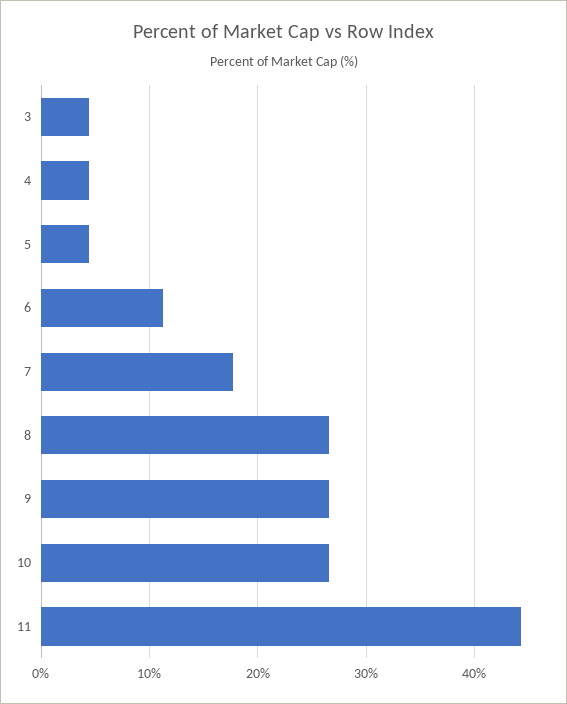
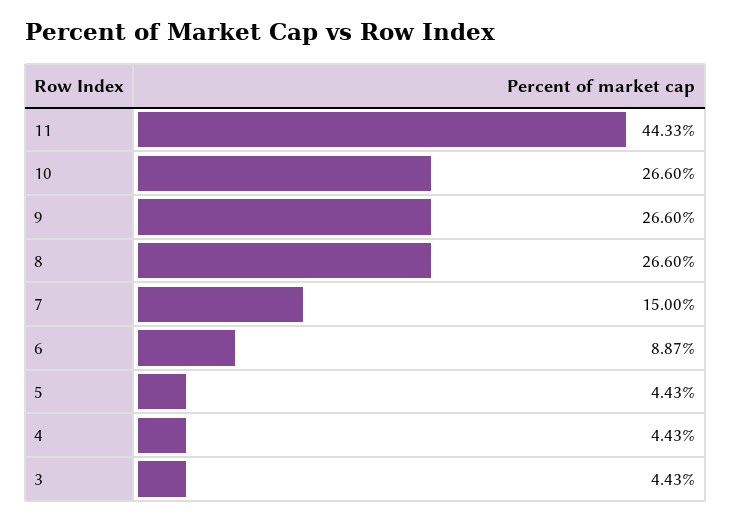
  {
    "3": 4.43,
    "4": 4.43,
    "5": 4.43,
-   "6": 11,
+   "6": 8.87,
-   "7": 18,
+   "7": 15,
    "8": 26.6,
    "9": 26.6,
    "10": 26.6,
    "11": 44.33
  }

